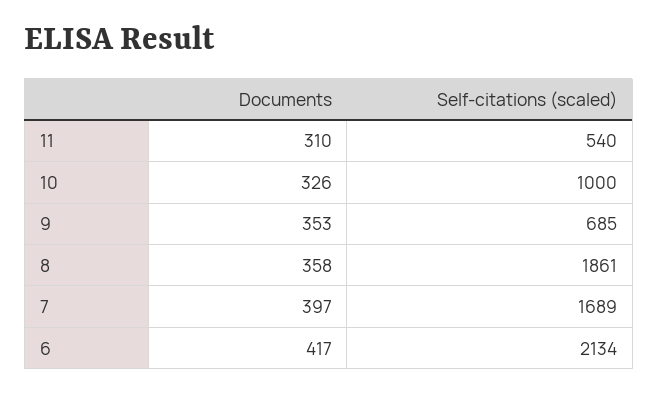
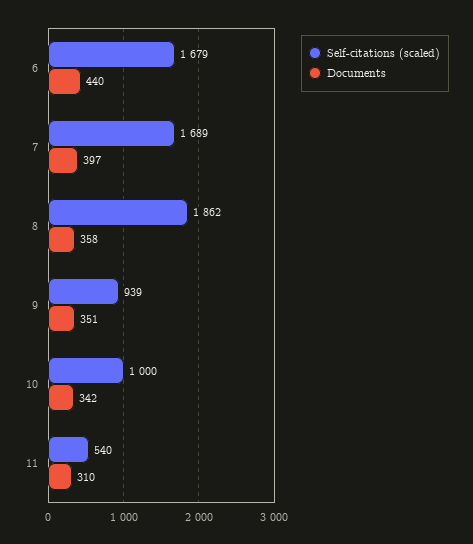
  {
    "Documents": {
      "11": 310,
-     "10": 326,
+     "10": 342,
-     "9": 353,
+     "9": 351,
      "8": 358,
      "7": 397,
-     "6": 417
+     "6": 440
    },
    "Self-citations (scaled)": {
      "11": 540,
      "10": 1000,
-     "9": 685,
+     "9": 939,
-     "8": 1861,
+     "8": 1862,
      "7": 1689,
-     "6": 2134
+     "6": 1679
    }
  }

